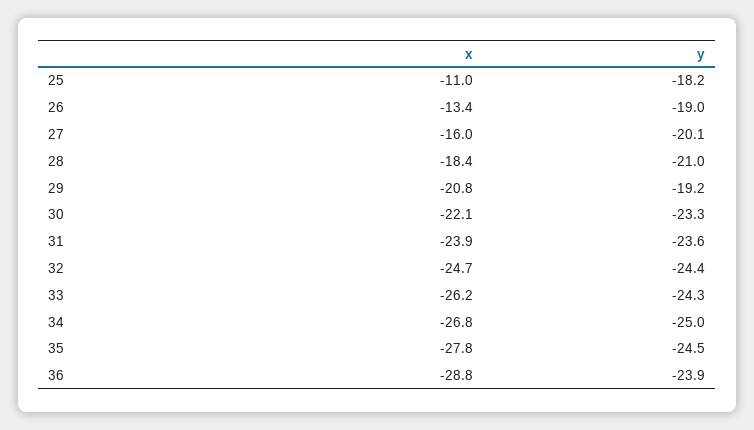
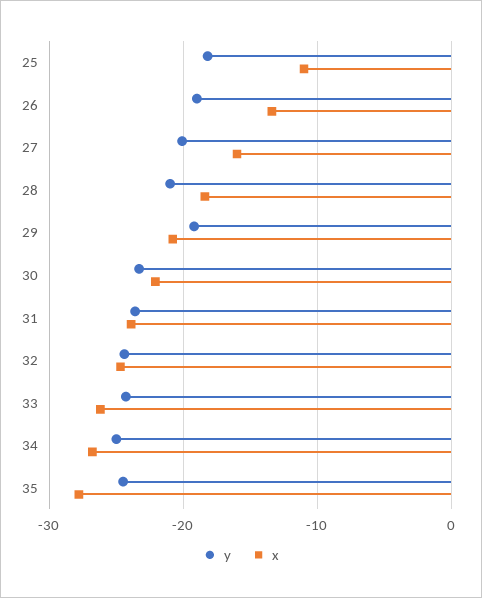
  {
    "x": {
      "25": -11,
      "26": -13.4,
      "27": -16,
      "28": -18.4,
      "29": -20.8,
      "30": -22.1,
      "31": -23.9,
      "32": -24.7,
      "33": -26.2,
      "34": -26.8,
-     "35": -27.8,
+     "35": -27.8
-     "36": -28.8
    },
    "y": {
      "25": -18.2,
      "26": -19,
      "27": -20.1,
      "28": -21,
      "29": -19.2,
      "30": -23.3,
      "31": -23.6,
      "32": -24.4,
      "33": -24.3,
      "34": -25,
-     "35": -24.5,
+     "35": -24.5
-     "36": -23.9
    }
  }

